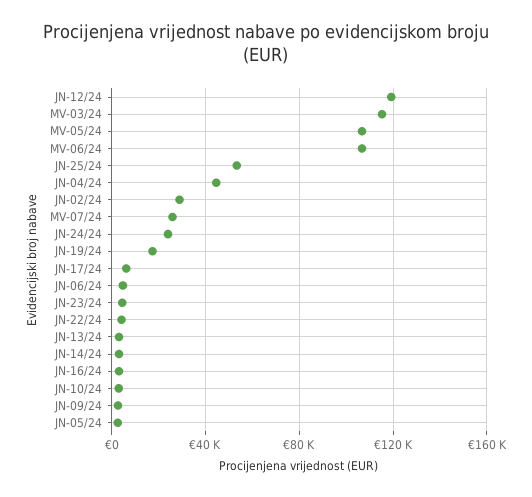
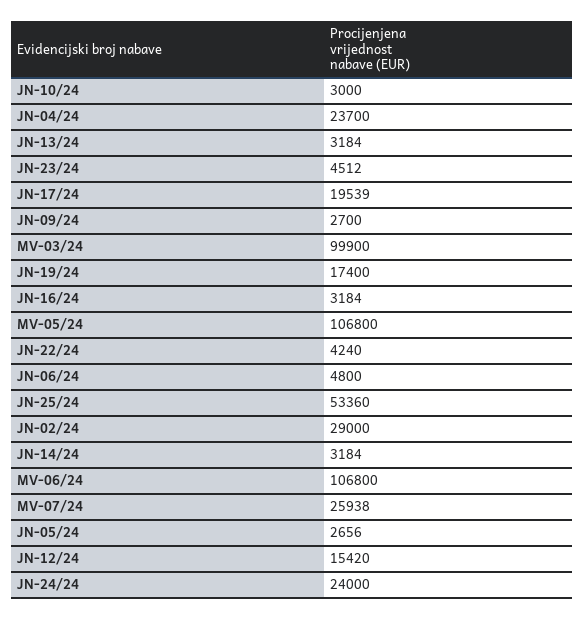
  {
-   "JN-12/24": 120000,
+   "JN-12/24": 15420,
-   "MV-03/24": 115000,
+   "MV-03/24": 99900,
    "MV-05/24": 106800,
    "MV-06/24": 106800,
    "JN-25/24": 53360,
-   "JN-04/24": 45000,
+   "JN-04/24": 23700,
    "JN-02/24": 29000,
    "MV-07/24": 25938,
    "JN-24/24": 24000,
    "JN-19/24": 17400,
-   "JN-17/24": 5000,
+   "JN-17/24": 19539,
    "JN-06/24": 4800,
    "JN-23/24": 4512,
    "JN-22/24": 4240,
    "JN-13/24": 3184,
    "JN-14/24": 3184,
    "JN-16/24": 3184,
    "JN-10/24": 3000,
    "JN-09/24": 2700,
    "JN-05/24": 2656
  }

